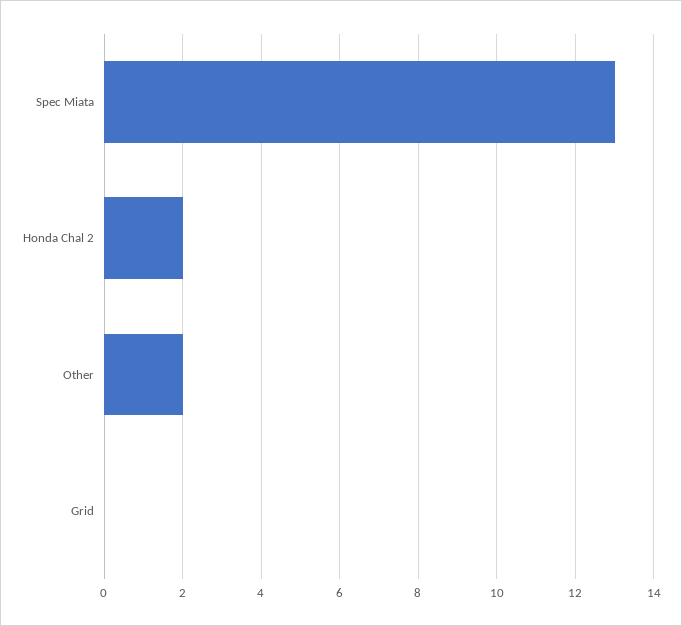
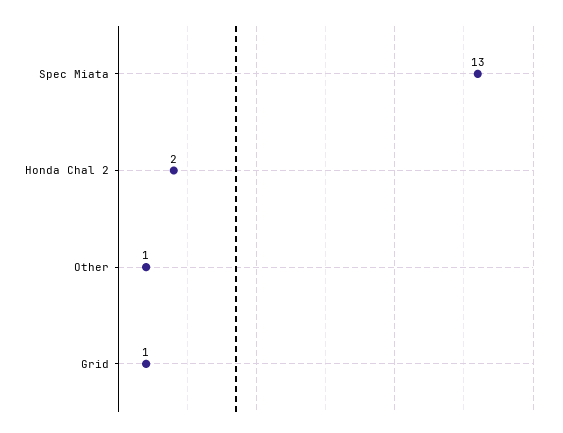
  {
    "Spec Miata": 13,
    "Honda Chal 2": 2,
-   "Other": 2,
+   "Other": 1,
-   "Grid": 0
+   "Grid": 1
  }

